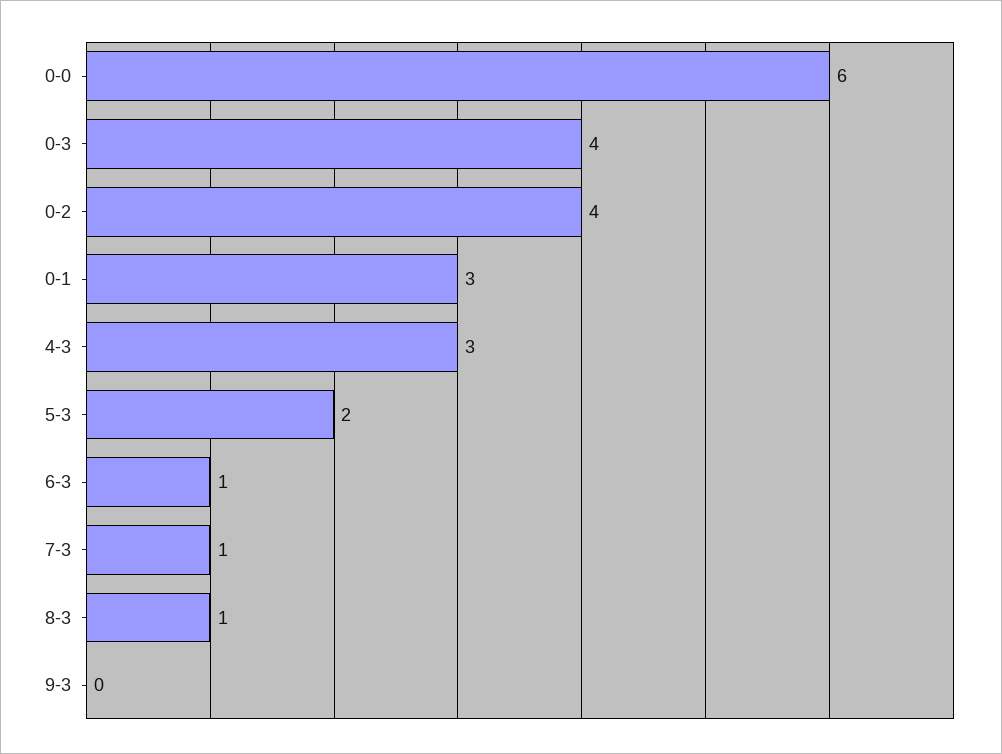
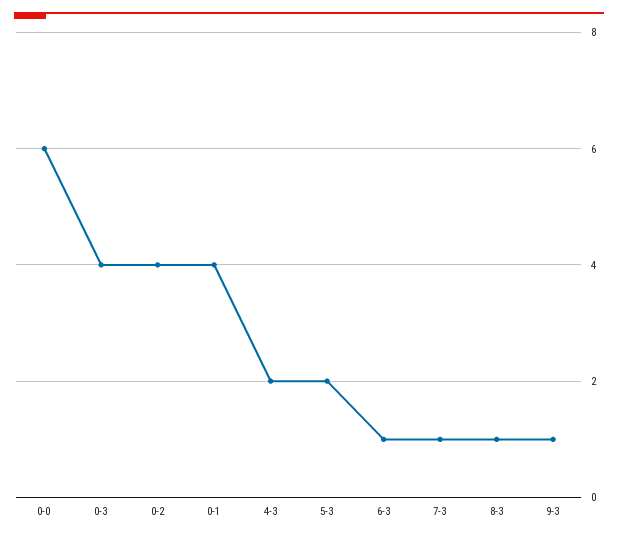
  {
    "0-0": 6,
    "0-3": 4,
    "0-2": 4,
-   "0-1": 3,
+   "0-1": 4,
-   "4-3": 3,
+   "4-3": 2,
    "5-3": 2,
    "6-3": 1,
    "7-3": 1,
    "8-3": 1,
-   "9-3": 0
+   "9-3": 1
  }

